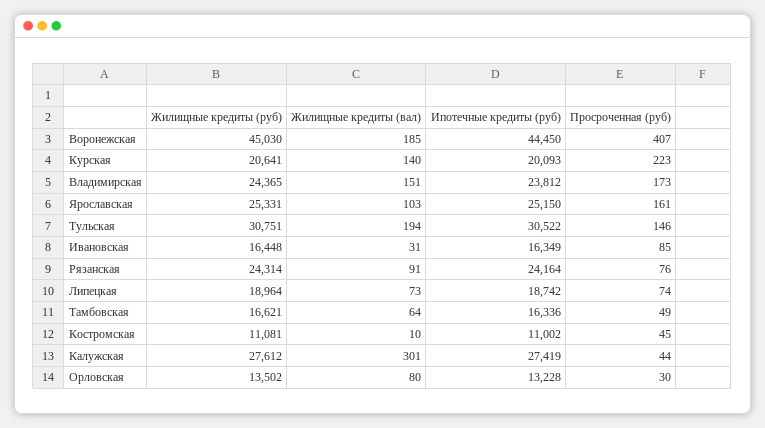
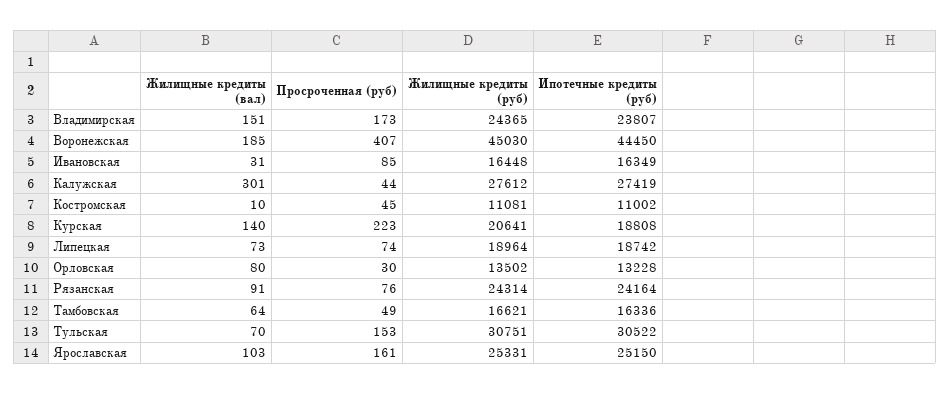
  {
    "Жилищные кредиты (руб)": {
      "Воронежская": 45030,
      "Курская": 20641,
      "Владимирская": 24365,
      "Ярославская": 25331,
      "Тульская": 30751,
      "Ивановская": 16448,
      "Рязанская": 24314,
      "Липецкая": 18964,
      "Тамбовская": 16621,
      "Костромская": 11081,
      "Калужская": 27612,
      "Орловская": 13502
    },
    "Жилищные кредиты (вал)": {
      "Воронежская": 185,
      "Курская": 140,
      "Владимирская": 151,
      "Ярославская": 103,
-     "Тульская": 194,
+     "Тульская": 70,
      "Ивановская": 31,
      "Рязанская": 91,
      "Липецкая": 73,
      "Тамбовская": 64,
      "Костромская": 10,
      "Калужская": 301,
      "Орловская": 80
    },
    "Ипотечные кредиты (руб)": {
      "Воронежская": 44450,
-     "Курская": 20093,
+     "Курская": 18808,
-     "Владимирская": 23812,
+     "Владимирская": 23807,
      "Ярославская": 25150,
      "Тульская": 30522,
      "Ивановская": 16349,
      "Рязанская": 24164,
      "Липецкая": 18742,
      "Тамбовская": 16336,
      "Костромская": 11002,
      "Калужская": 27419,
      "Орловская": 13228
    },
    "Просроченная (руб)": {
      "Воронежская": 407,
      "Курская": 223,
      "Владимирская": 173,
      "Ярославская": 161,
-     "Тульская": 146,
+     "Тульская": 153,
      "Ивановская": 85,
      "Рязанская": 76,
      "Липецкая": 74,
      "Тамбовская": 49,
      "Костромская": 45,
      "Калужская": 44,
      "Орловская": 30
    }
  }

